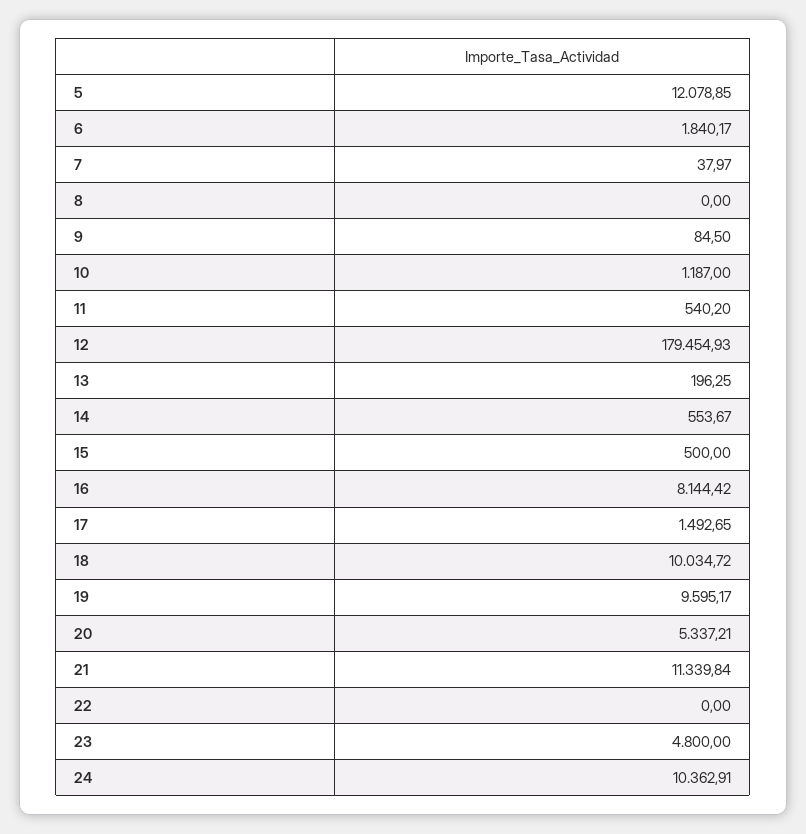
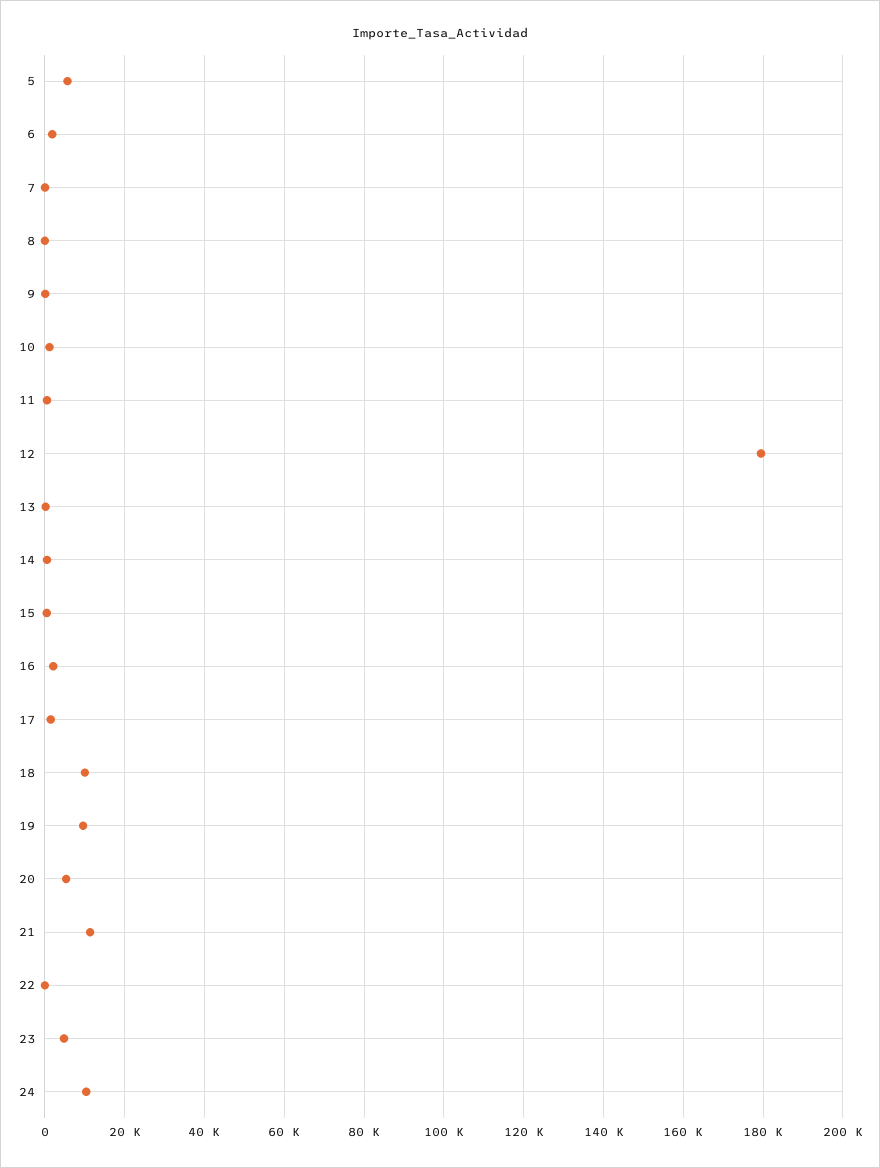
  {
-   "5": 12078.85,
+   "5": 6000,
    "6": 1840.17,
    "7": 37.97,
    "8": 0,
    "9": 84.5,
    "10": 1187,
    "11": 540.2,
    "12": 179454.93,
    "13": 196.25,
    "14": 553.67,
    "15": 500,
-   "16": 8144.42,
+   "16": 2000,
    "17": 1492.65,
    "18": 10034.72,
    "19": 9595.17,
    "20": 5337.21,
    "21": 11339.84,
    "22": 0,
    "23": 4800,
    "24": 10362.91
  }

